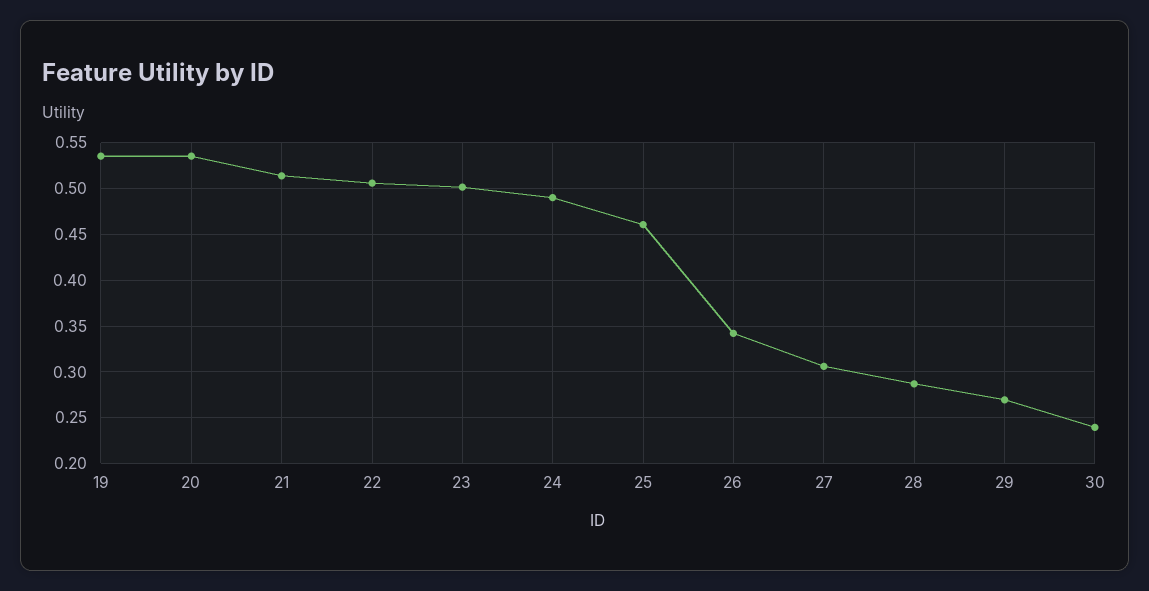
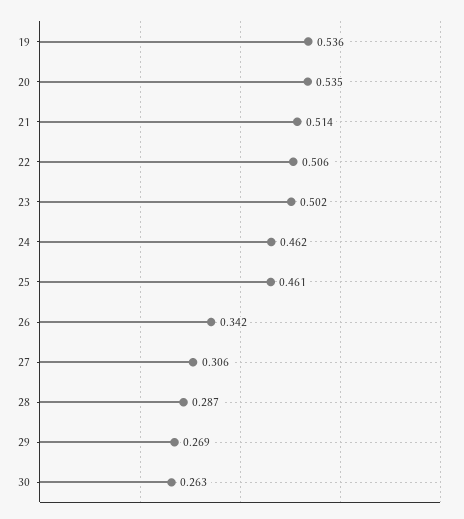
  {
    "19": 0.536,
    "20": 0.535,
    "21": 0.514,
    "22": 0.506,
    "23": 0.502,
-   "24": 0.49,
+   "24": 0.462,
    "25": 0.461,
    "26": 0.342,
    "27": 0.306,
    "28": 0.287,
    "29": 0.269,
-   "30": 0.24
+   "30": 0.263
  }

